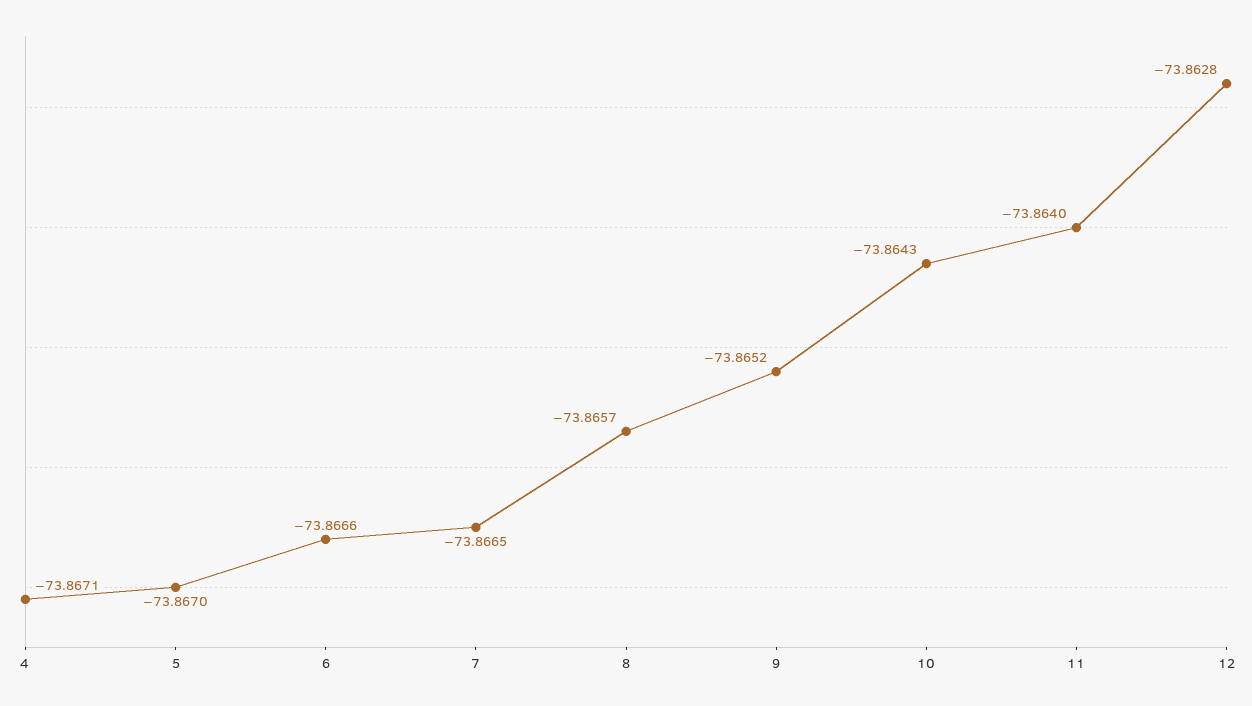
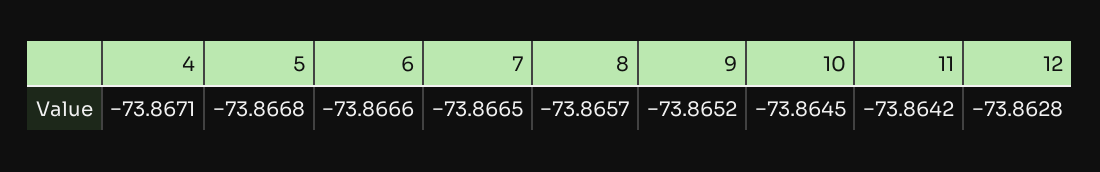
  {
    "4": -73.8671,
-   "5": -73.867,
+   "5": -73.8668,
    "6": -73.8666,
    "7": -73.8665,
    "8": -73.8657,
    "9": -73.8652,
-   "10": -73.8643,
+   "10": -73.8645,
-   "11": -73.864,
+   "11": -73.8642,
    "12": -73.8628
  }

